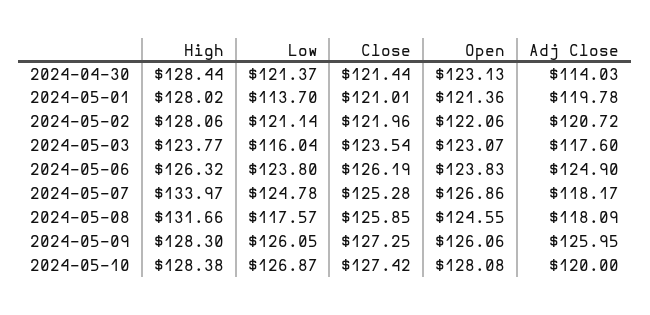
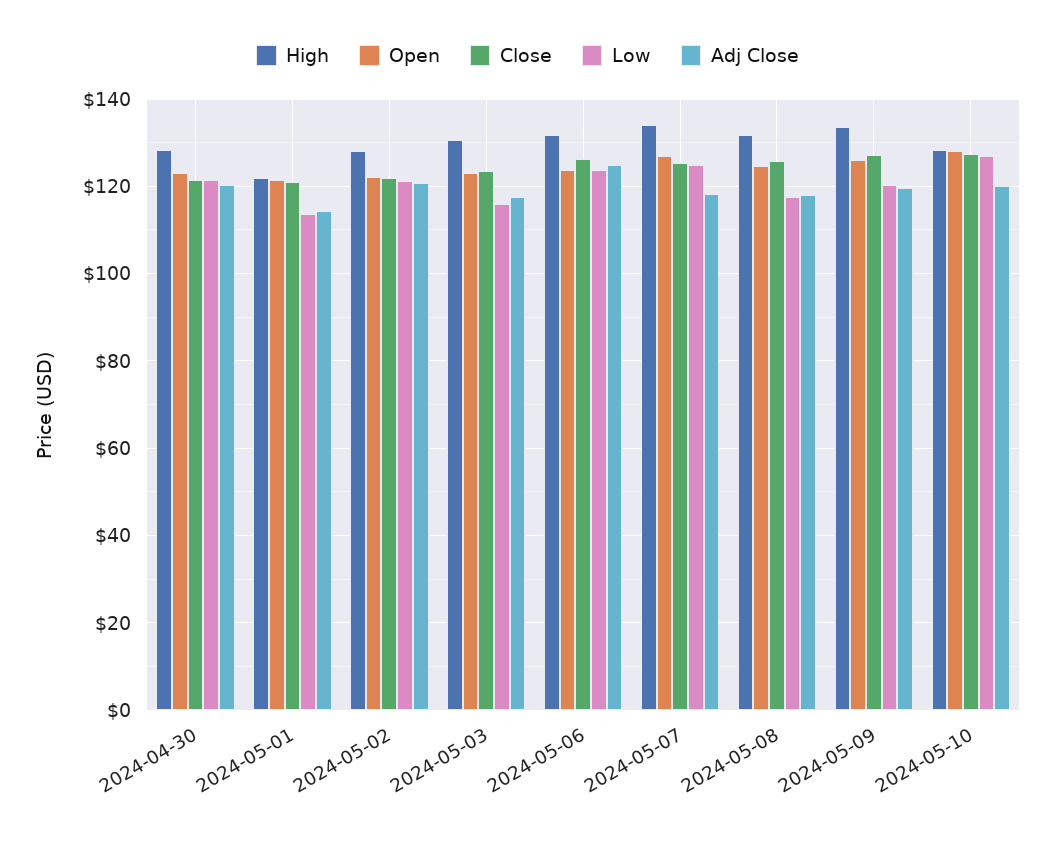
  {
    "High": {
      "2024-04-30": 128.44,
-     "2024-05-01": 128.02,
+     "2024-05-01": 122,
      "2024-05-02": 128.06,
-     "2024-05-03": 123.77,
+     "2024-05-03": 130,
-     "2024-05-06": 126.32,
+     "2024-05-06": 132,
      "2024-05-07": 133.97,
      "2024-05-08": 131.66,
-     "2024-05-09": 128.3,
+     "2024-05-09": 134,
      "2024-05-10": 128.38
    },
    "Low": {
      "2024-04-30": 121.37,
      "2024-05-01": 113.7,
      "2024-05-02": 121.14,
      "2024-05-03": 116.04,
      "2024-05-06": 123.8,
      "2024-05-07": 124.78,
      "2024-05-08": 117.57,
-     "2024-05-09": 126.05,
+     "2024-05-09": 120,
      "2024-05-10": 126.87
    },
    "Close": {
      "2024-04-30": 121.44,
      "2024-05-01": 121.01,
      "2024-05-02": 121.96,
      "2024-05-03": 123.54,
      "2024-05-06": 126.19,
      "2024-05-07": 125.28,
      "2024-05-08": 125.85,
      "2024-05-09": 127.25,
      "2024-05-10": 127.42
    },
    "Open": {
      "2024-04-30": 123.13,
      "2024-05-01": 121.36,
      "2024-05-02": 122.06,
      "2024-05-03": 123.07,
      "2024-05-06": 123.83,
      "2024-05-07": 126.86,
      "2024-05-08": 124.55,
      "2024-05-09": 126.06,
      "2024-05-10": 128.08
    },
    "Adj Close": {
-     "2024-04-30": 114.03,
+     "2024-04-30": 120,
-     "2024-05-01": 119.78,
+     "2024-05-01": 114,
      "2024-05-02": 120.72,
      "2024-05-03": 117.6,
      "2024-05-06": 124.9,
      "2024-05-07": 118.17,
      "2024-05-08": 118.09,
-     "2024-05-09": 125.95,
+     "2024-05-09": 120,
      "2024-05-10": 120
    }
  }

